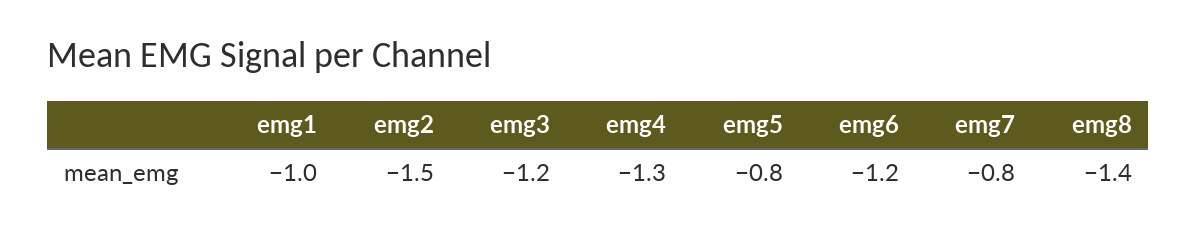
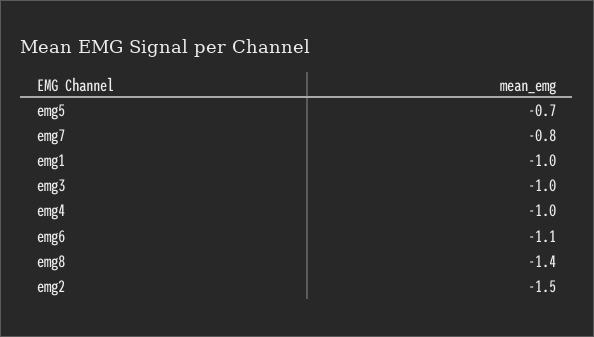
  {
    "emg1": -1,
    "emg2": -1.5,
-   "emg3": -1.2,
+   "emg3": -1,
-   "emg4": -1.3,
+   "emg4": -1,
-   "emg5": -0.8,
+   "emg5": -0.7,
-   "emg6": -1.2,
+   "emg6": -1.1,
    "emg7": -0.8,
    "emg8": -1.4
  }

